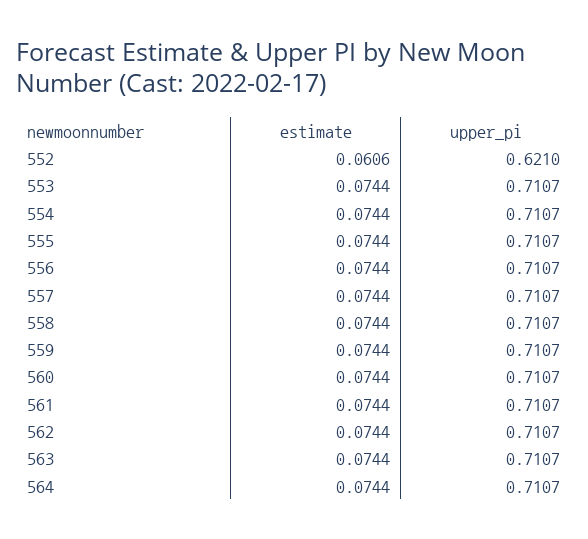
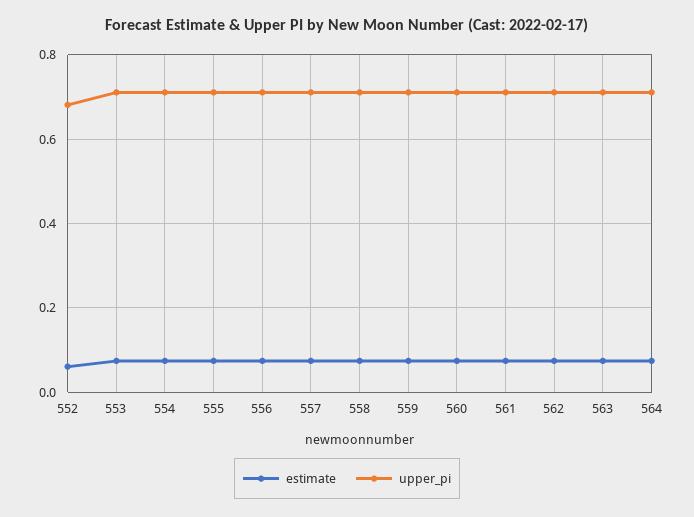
  {
    "estimate": {
      "552": 0.0606,
      "553": 0.0744,
      "554": 0.0744,
      "555": 0.0744,
      "556": 0.0744,
      "557": 0.0744,
      "558": 0.0744,
      "559": 0.0744,
      "560": 0.0744,
      "561": 0.0744,
      "562": 0.0744,
      "563": 0.0744,
      "564": 0.0744
    },
    "upper_pi": {
-     "552": 0.621,
+     "552": 0.68,
      "553": 0.7107,
      "554": 0.7107,
      "555": 0.7107,
      "556": 0.7107,
      "557": 0.7107,
      "558": 0.7107,
      "559": 0.7107,
      "560": 0.7107,
      "561": 0.7107,
      "562": 0.7107,
      "563": 0.7107,
      "564": 0.7107
    }
  }

